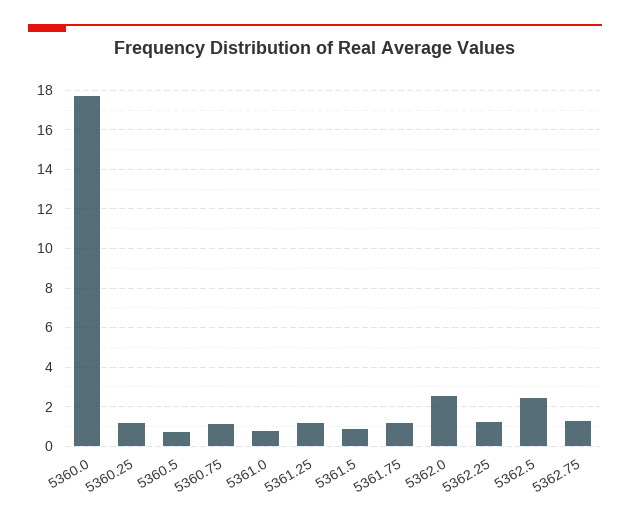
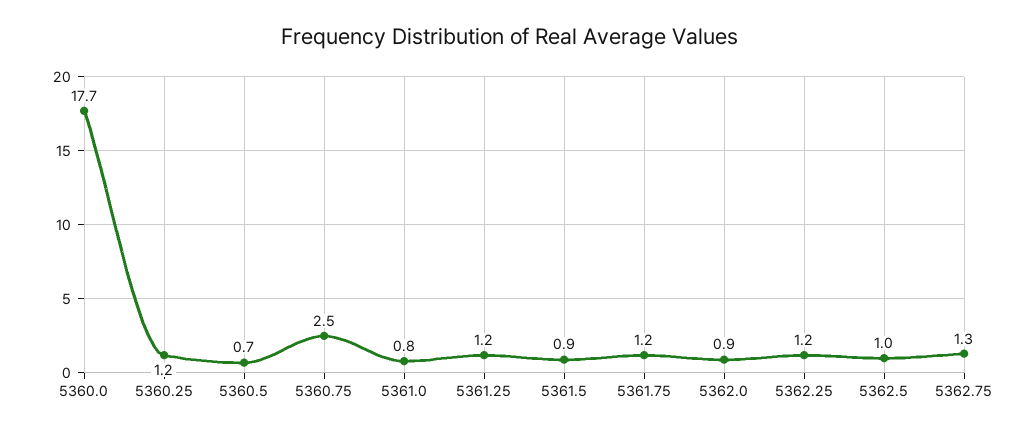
  {
    "5360.0": 17.7,
    "5360.25": 1.2,
    "5360.5": 0.7,
-   "5360.75": 1,
+   "5360.75": 2.5,
    "5361.0": 0.8,
    "5361.25": 1.2,
    "5361.5": 0.9,
    "5361.75": 1.2,
-   "5362.0": 2.5,
+   "5362.0": 0.9,
    "5362.25": 1.2,
-   "5362.5": 2.5,
+   "5362.5": 1,
    "5362.75": 1.3
  }

